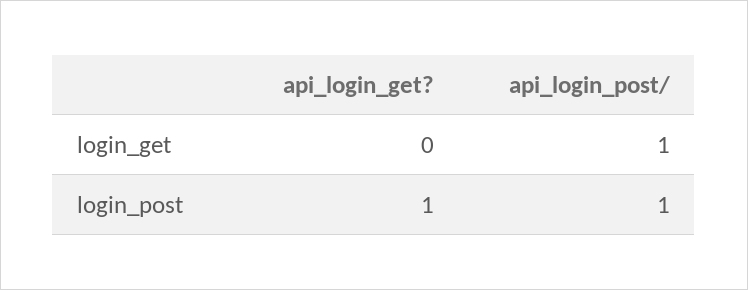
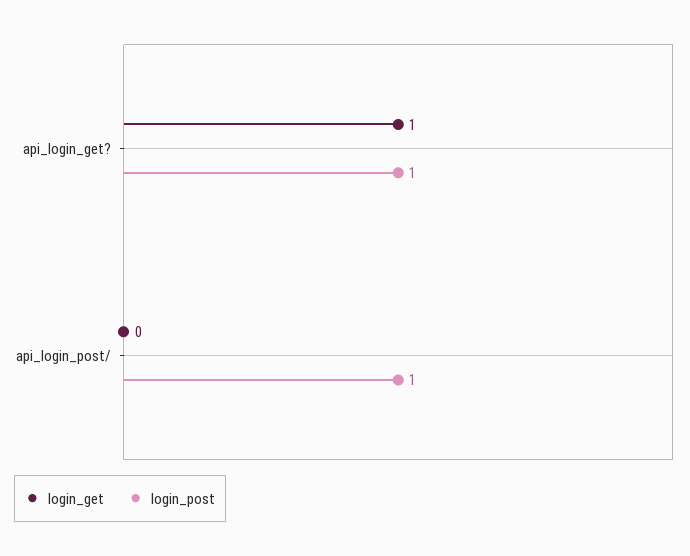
  {
    "login_get": {
-     "api_login_get?": 0,
+     "api_login_get?": 1,
-     "api_login_post/": 1
+     "api_login_post/": 0
    },
    "login_post": {
      "api_login_get?": 1,
      "api_login_post/": 1
    }
  }

